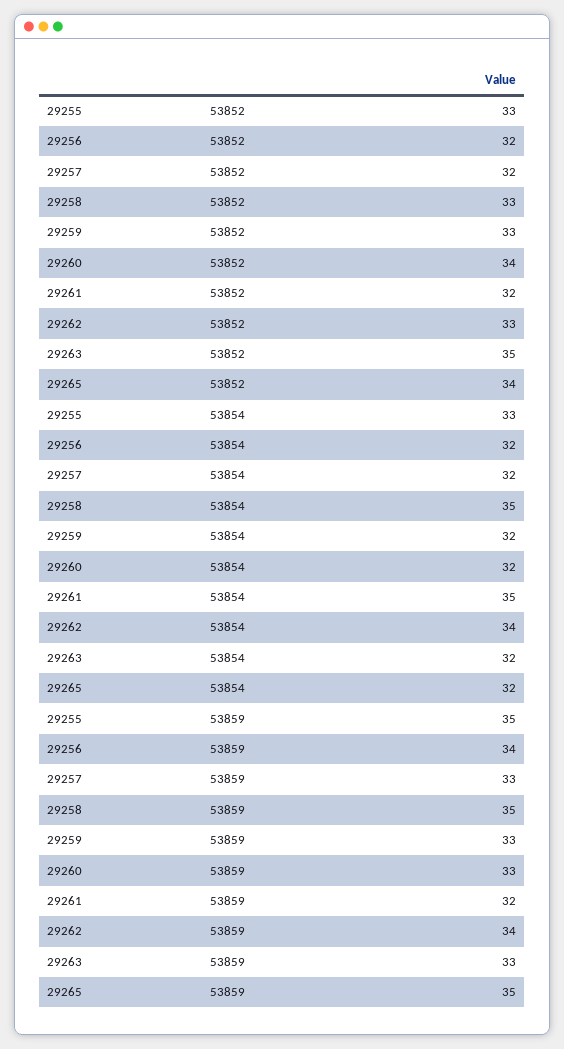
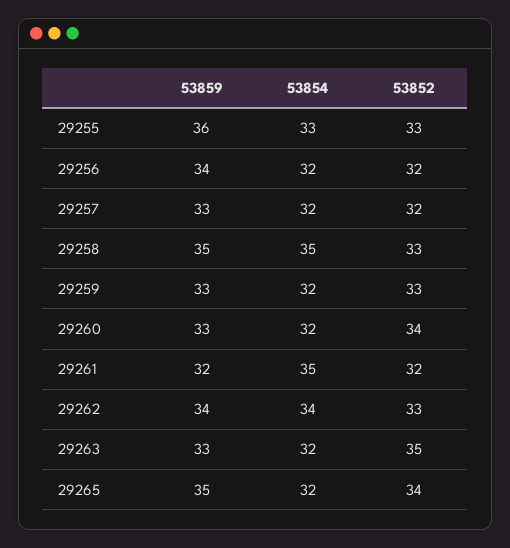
  {
    "29255": {
      "53852": 33,
      "53854": 33,
-     "53859": 35
+     "53859": 36
    },
    "29256": {
      "53852": 32,
      "53854": 32,
      "53859": 34
    },
    "29257": {
      "53852": 32,
      "53854": 32,
      "53859": 33
    },
    "29258": {
      "53852": 33,
      "53854": 35,
      "53859": 35
    },
    "29259": {
      "53852": 33,
      "53854": 32,
      "53859": 33
    },
    "29260": {
      "53852": 34,
      "53854": 32,
      "53859": 33
    },
    "29261": {
      "53852": 32,
      "53854": 35,
      "53859": 32
    },
    "29262": {
      "53852": 33,
      "53854": 34,
      "53859": 34
    },
    "29263": {
      "53852": 35,
      "53854": 32,
      "53859": 33
    },
    "29265": {
      "53852": 34,
      "53854": 32,
      "53859": 35
    }
  }

